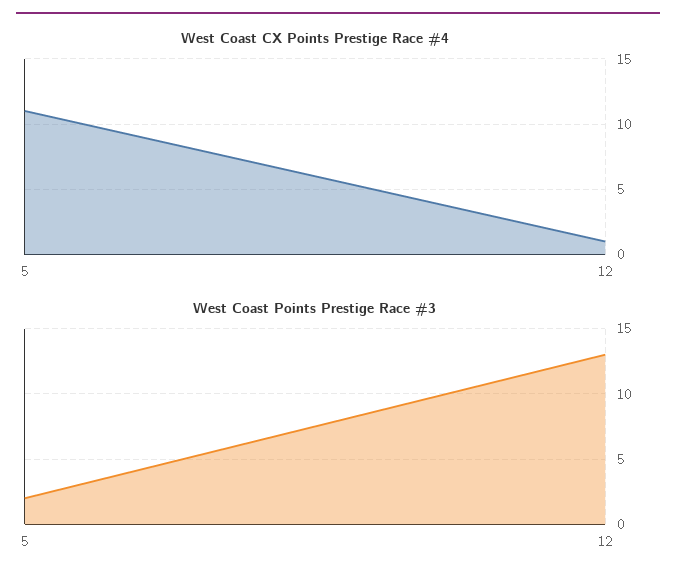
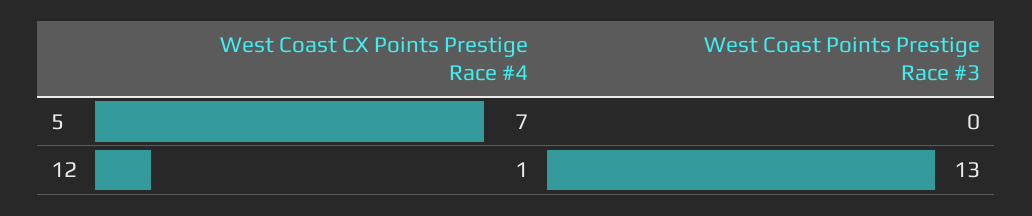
  {
    "West Coast CX Points Prestige Race #4": {
-     "5": 11,
+     "5": 7,
      "12": 1
    },
    "West Coast Points Prestige Race #3": {
-     "5": 2,
+     "5": 0,
      "12": 13
    }
  }

